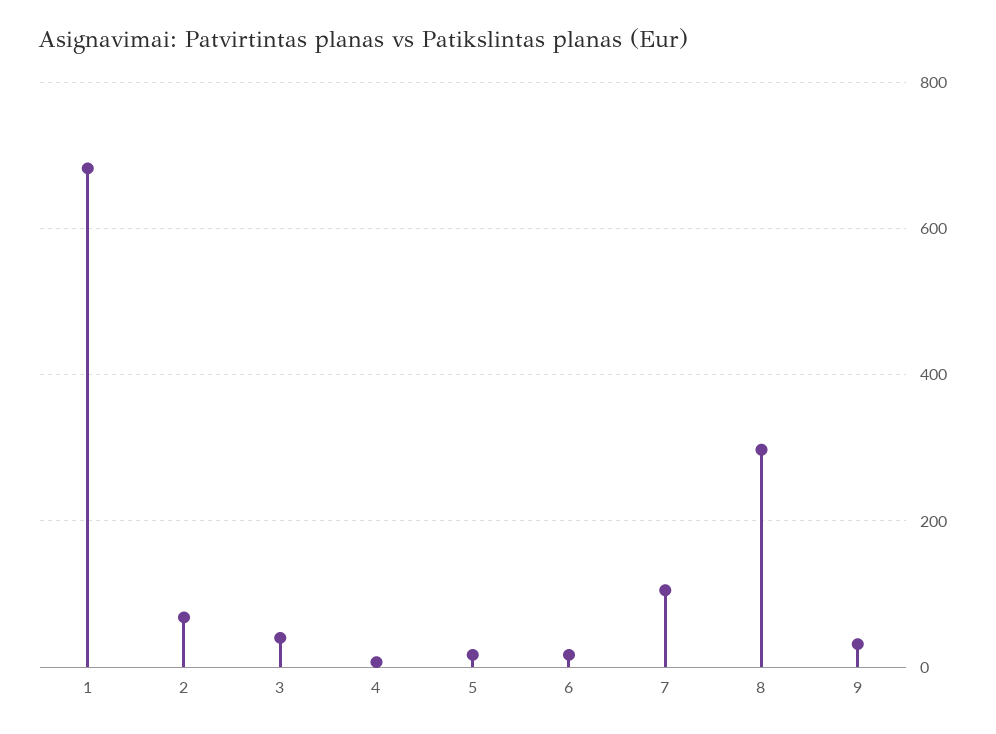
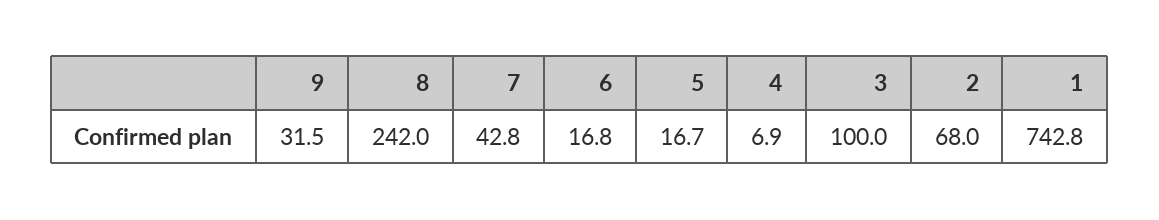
  {
-   "1": 680,
+   "1": 742.8,
    "2": 68,
-   "3": 40,
+   "3": 100,
    "4": 6.9,
    "5": 16.7,
    "6": 16.8,
-   "7": 100,
+   "7": 42.8,
-   "8": 300,
+   "8": 242,
    "9": 31.5
  }

